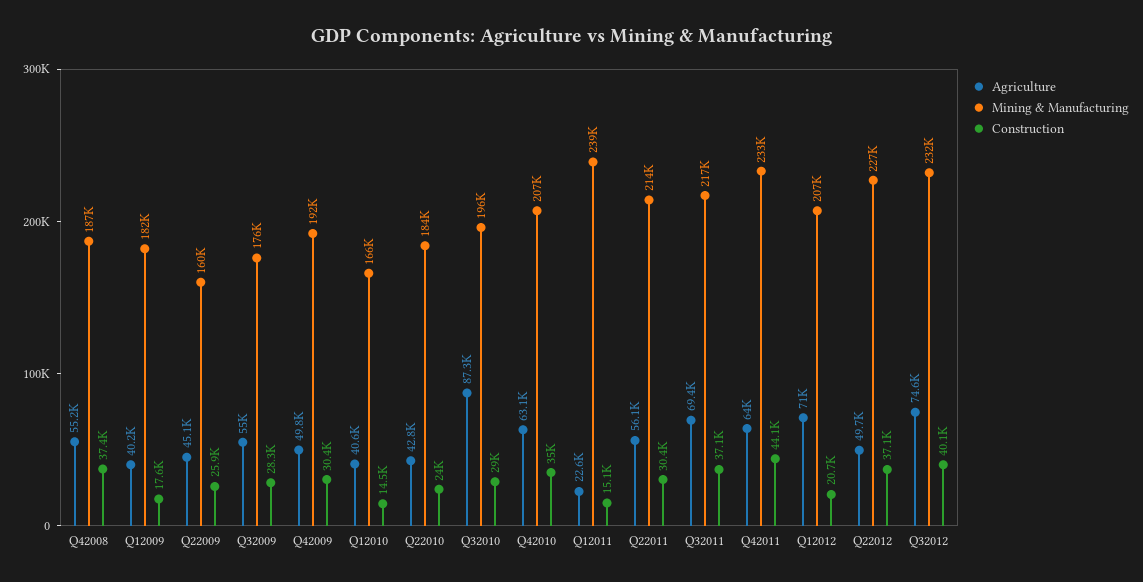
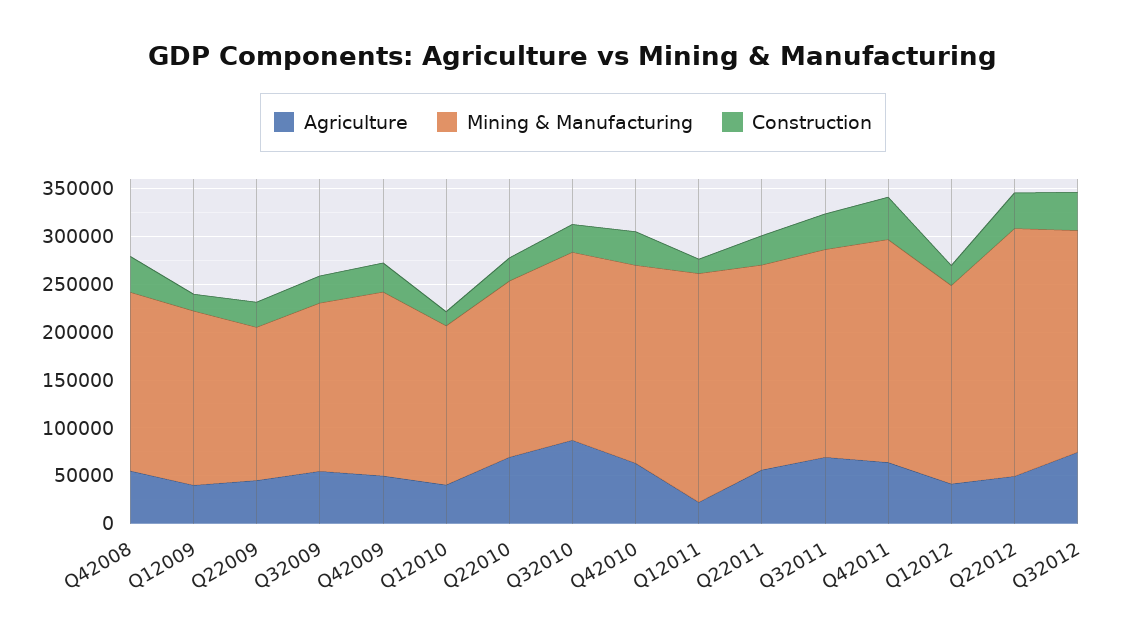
  {
    "Agriculture": {
      "Q42008": 55200,
      "Q12009": 40200,
      "Q22009": 45100,
      "Q32009": 55000,
      "Q42009": 49800,
      "Q12010": 40600,
-     "Q22010": 42800,
+     "Q22010": 70000,
      "Q32010": 87300,
      "Q42010": 63100,
      "Q12011": 22600,
      "Q22011": 56100,
      "Q32011": 69400,
      "Q42011": 64000,
-     "Q12012": 71000,
+     "Q12012": 40000,
      "Q22012": 49700,
      "Q32012": 74600
    },
    "Mining & Manufacturing": {
      "Q42008": 187000,
      "Q12009": 182000,
      "Q22009": 160000,
      "Q32009": 176000,
      "Q42009": 192000,
      "Q12010": 166000,
      "Q22010": 184000,
      "Q32010": 196000,
      "Q42010": 207000,
      "Q12011": 239000,
      "Q22011": 214000,
      "Q32011": 217000,
      "Q42011": 233000,
      "Q12012": 207000,
-     "Q22012": 227000,
+     "Q22012": 260000,
      "Q32012": 232000
    },
    "Construction": {
      "Q42008": 37400,
      "Q12009": 17600,
      "Q22009": 25900,
      "Q32009": 28300,
      "Q42009": 30400,
      "Q12010": 14500,
      "Q22010": 24000,
      "Q32010": 29000,
      "Q42010": 35000,
      "Q12011": 15100,
      "Q22011": 30400,
      "Q32011": 37100,
      "Q42011": 44100,
      "Q12012": 20700,
      "Q22012": 37100,
      "Q32012": 40100
    }
  }

